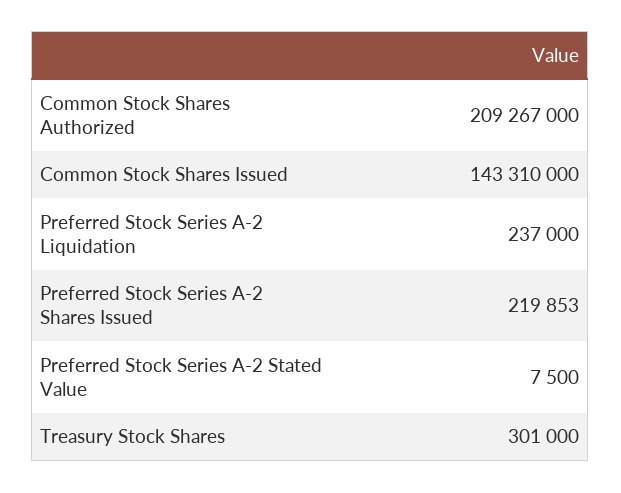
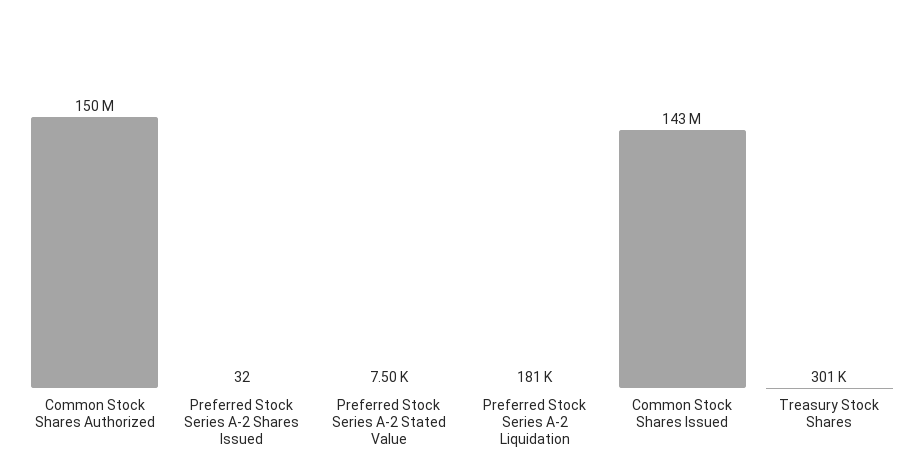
  {
-   "Common Stock Shares Authorized": 209267000,
+   "Common Stock Shares Authorized": 150000000,
    "Common Stock Shares Issued": 143310000,
-   "Preferred Stock Series A-2 Liquidation": 237000,
+   "Preferred Stock Series A-2 Liquidation": 181000,
-   "Preferred Stock Series A-2 Shares Issued": 219853,
+   "Preferred Stock Series A-2 Shares Issued": 32,
    "Preferred Stock Series A-2 Stated Value": 7500,
    "Treasury Stock Shares": 301000
  }

